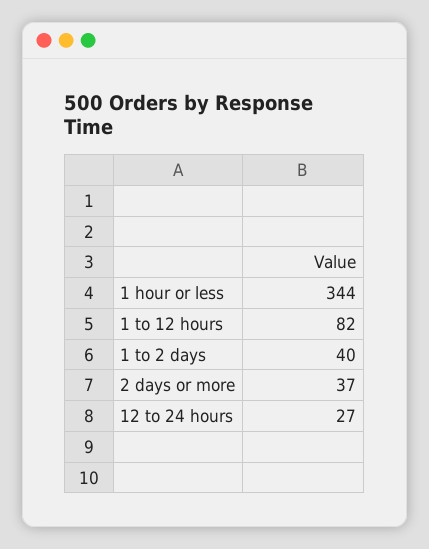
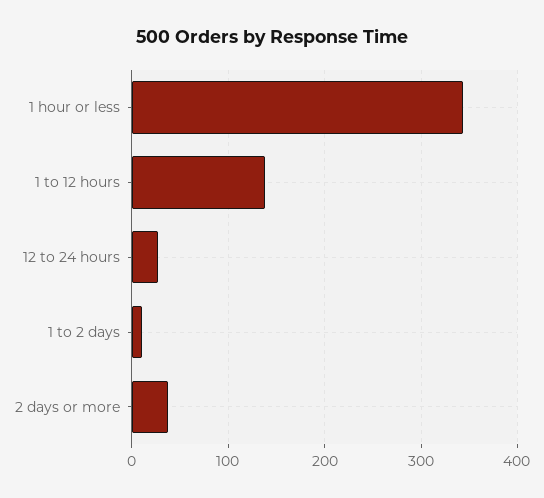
  {
    "1 hour or less": 344,
-   "1 to 12 hours": 82,
+   "1 to 12 hours": 140,
-   "1 to 2 days": 40,
+   "1 to 2 days": 10,
    "2 days or more": 37,
    "12 to 24 hours": 27
  }

